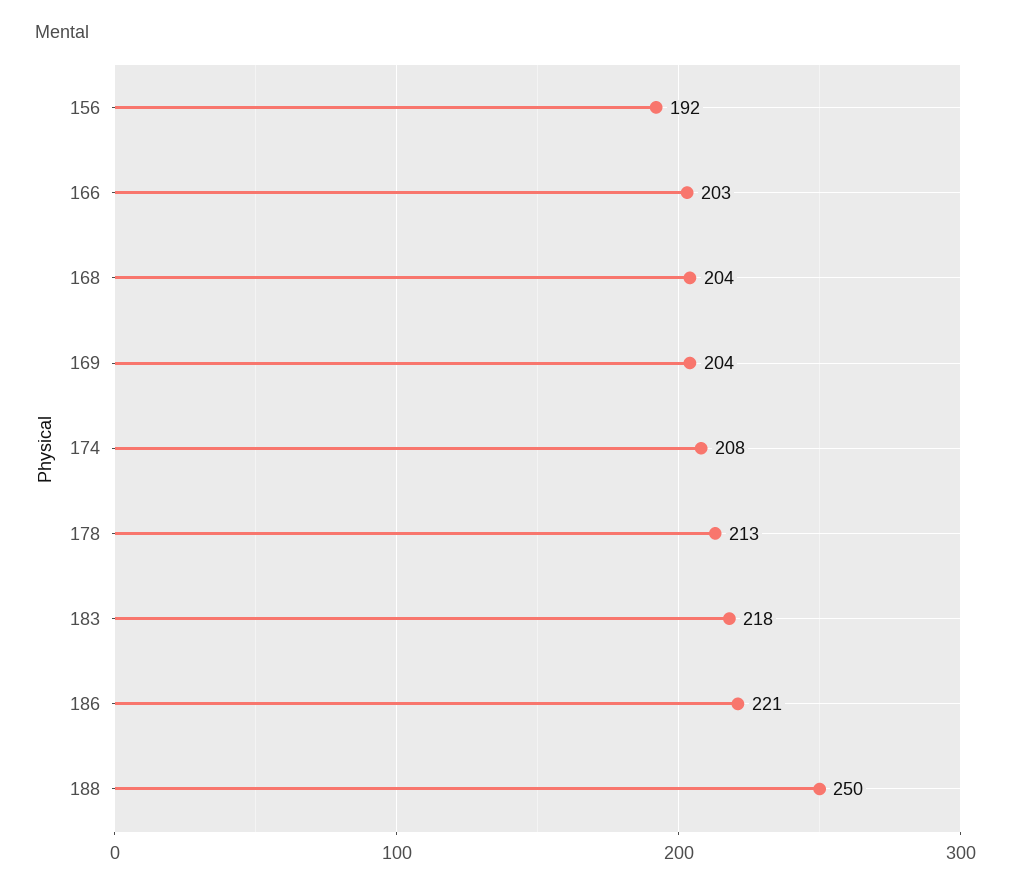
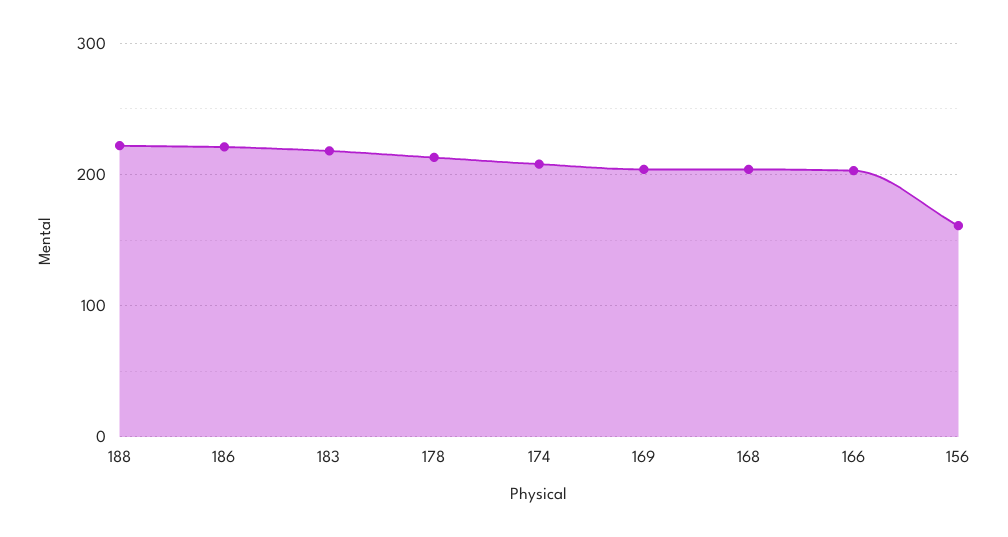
  {
-   "156": 192,
+   "156": 160,
    "166": 203,
    "168": 204,
    "169": 204,
    "174": 208,
    "178": 213,
    "183": 218,
    "186": 221,
-   "188": 250
+   "188": 220
  }

